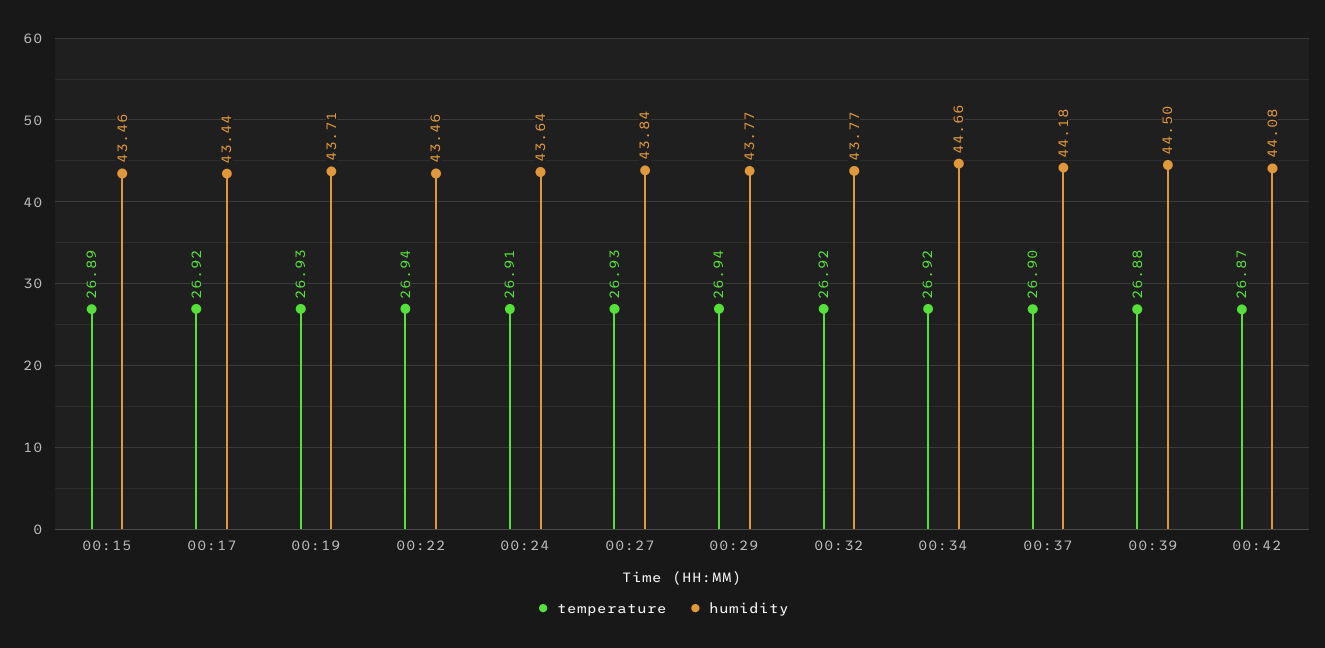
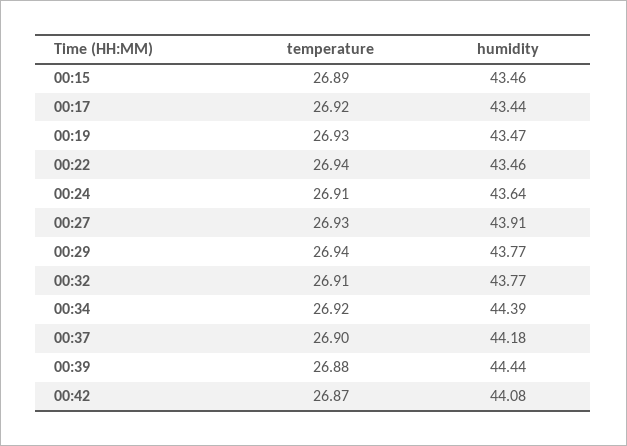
  {
    "temperature": {
      "00:15": 26.89,
      "00:17": 26.92,
      "00:19": 26.93,
      "00:22": 26.94,
      "00:24": 26.91,
      "00:27": 26.93,
      "00:29": 26.94,
-     "00:32": 26.92,
+     "00:32": 26.91,
      "00:34": 26.92,
      "00:37": 26.9,
      "00:39": 26.88,
      "00:42": 26.87
    },
    "humidity": {
      "00:15": 43.46,
      "00:17": 43.44,
-     "00:19": 43.71,
+     "00:19": 43.47,
      "00:22": 43.46,
      "00:24": 43.64,
-     "00:27": 43.84,
+     "00:27": 43.91,
      "00:29": 43.77,
      "00:32": 43.77,
-     "00:34": 44.66,
+     "00:34": 44.39,
      "00:37": 44.18,
-     "00:39": 44.5,
+     "00:39": 44.44,
      "00:42": 44.08
    }
  }

